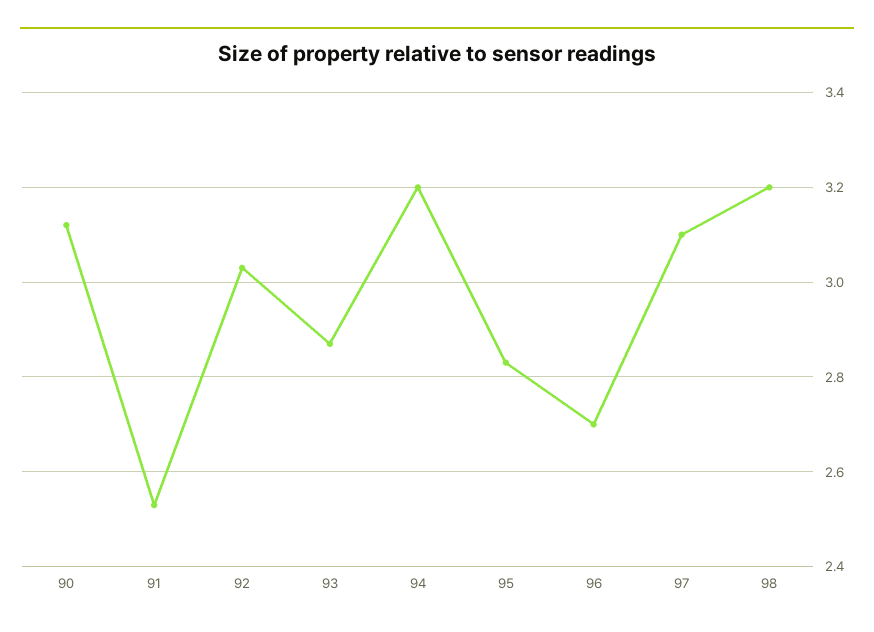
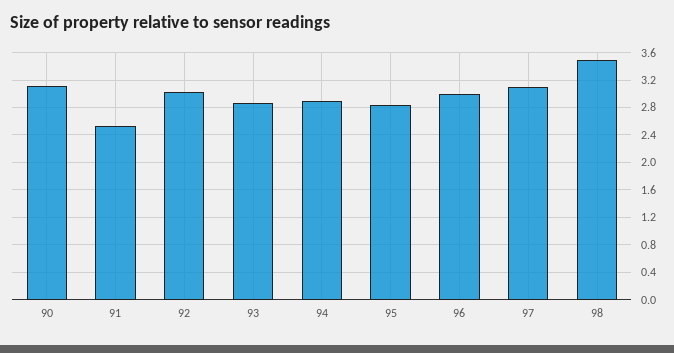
  {
    "90": 3.1,
    "91": 2.55,
    "92": 3.05,
    "93": 2.85,
-   "94": 3.2,
+   "94": 2.9,
    "95": 2.85,
-   "96": 2.7,
+   "96": 3,
    "97": 3.1,
-   "98": 3.2
+   "98": 3.5
  }

